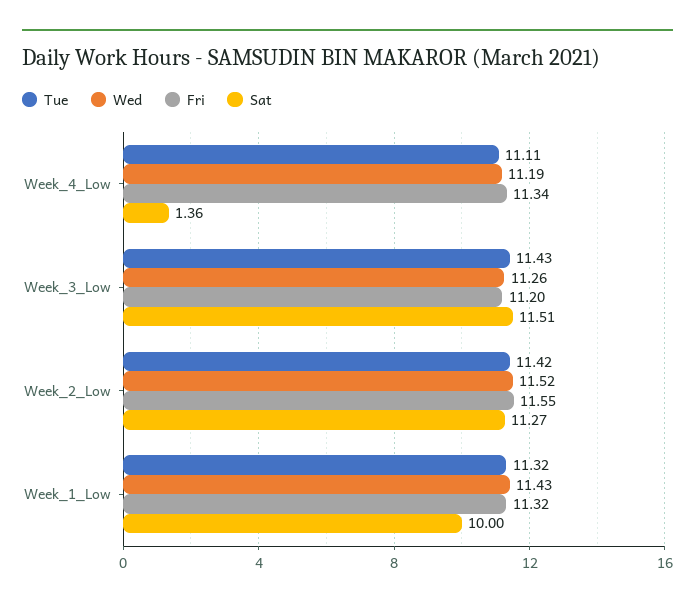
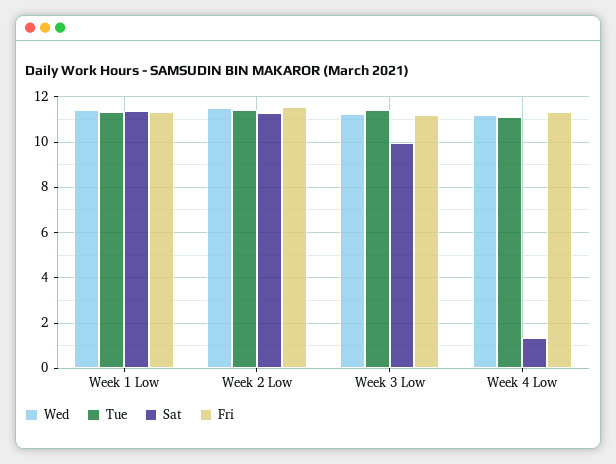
  {
    "Tue": {
      "Week_4_Low": 11.11,
      "Week_3_Low": 11.43,
      "Week_2_Low": 11.42,
      "Week_1_Low": 11.32
    },
    "Wed": {
      "Week_4_Low": 11.19,
      "Week_3_Low": 11.26,
      "Week_2_Low": 11.52,
      "Week_1_Low": 11.43
    },
    "Fri": {
      "Week_4_Low": 11.34,
      "Week_3_Low": 11.2,
      "Week_2_Low": 11.55,
      "Week_1_Low": 11.32
    },
    "Sat": {
      "Week_4_Low": 1.36,
-     "Week_3_Low": 11.51,
+     "Week_3_Low": 10,
      "Week_2_Low": 11.27,
-     "Week_1_Low": 10
+     "Week_1_Low": 11.5
    }
  }

